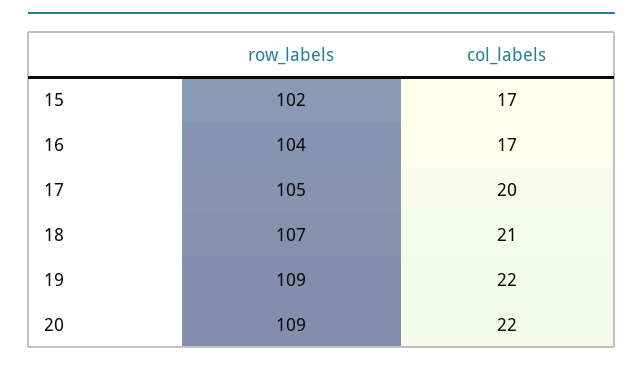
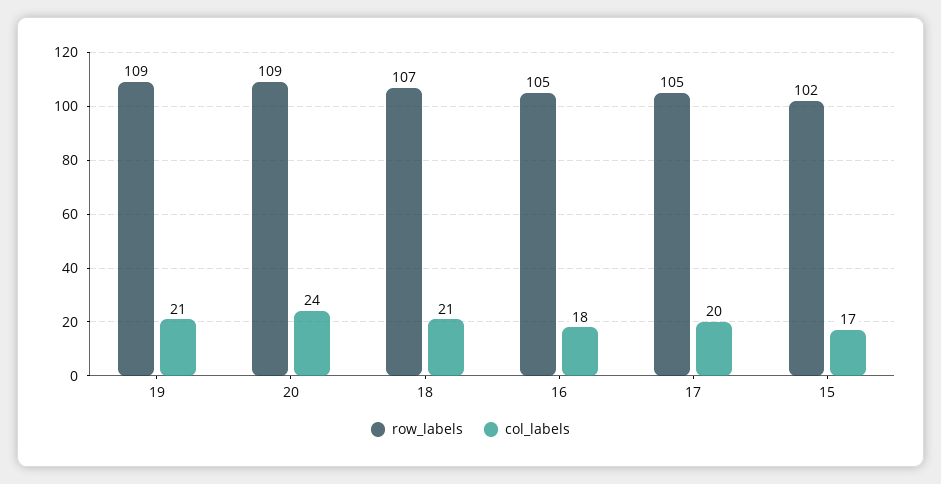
  {
    "row_labels": {
      "15": 102,
-     "16": 104,
+     "16": 105,
      "17": 105,
      "18": 107,
      "19": 109,
      "20": 109
    },
    "col_labels": {
      "15": 17,
-     "16": 17,
+     "16": 18,
      "17": 20,
      "18": 21,
-     "19": 22,
+     "19": 21,
-     "20": 22
+     "20": 24
    }
  }

